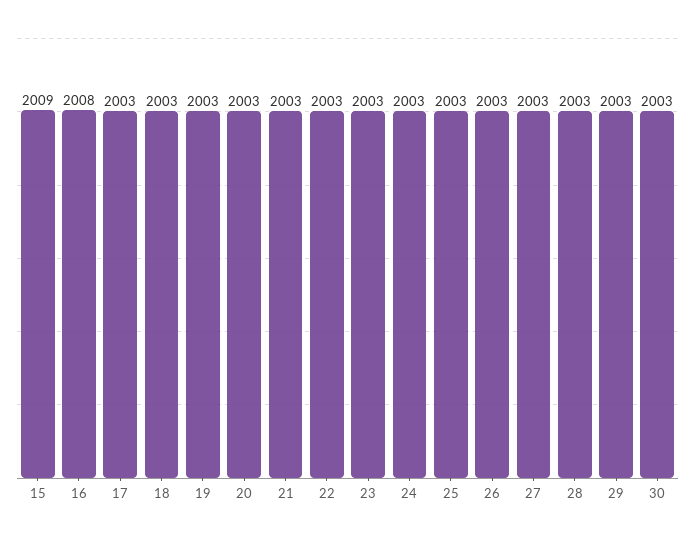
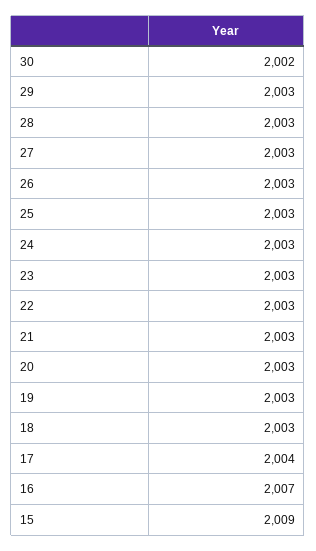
  {
    "15": 2009,
-   "16": 2008,
+   "16": 2007,
-   "17": 2003,
+   "17": 2004,
    "18": 2003,
    "19": 2003,
    "20": 2003,
    "21": 2003,
    "22": 2003,
    "23": 2003,
    "24": 2003,
    "25": 2003,
    "26": 2003,
    "27": 2003,
    "28": 2003,
    "29": 2003,
-   "30": 2003
+   "30": 2002
  }

